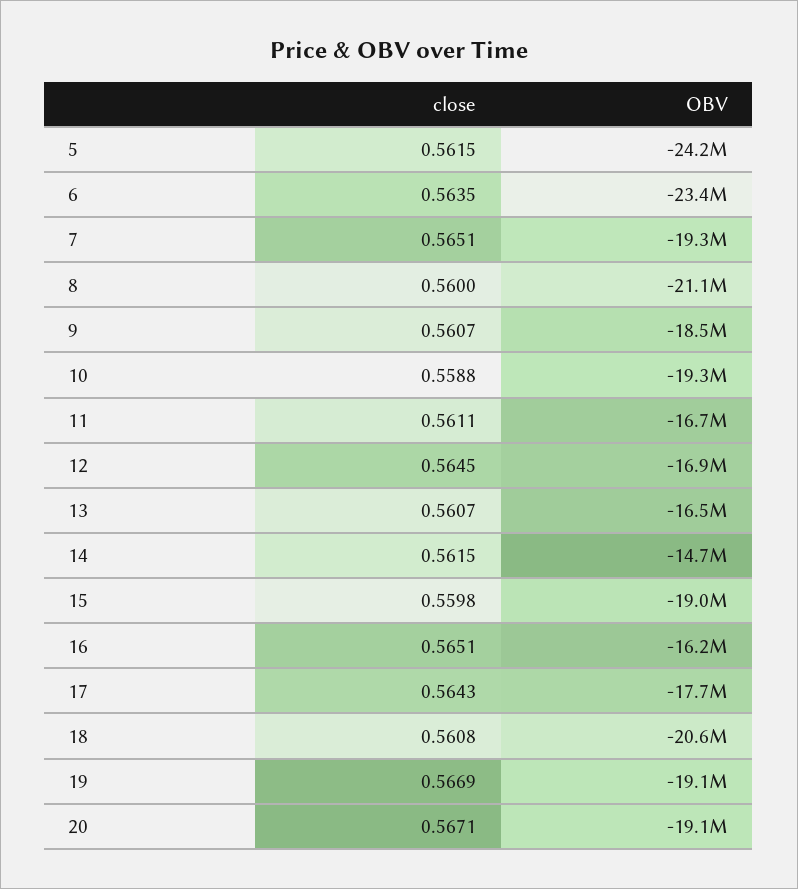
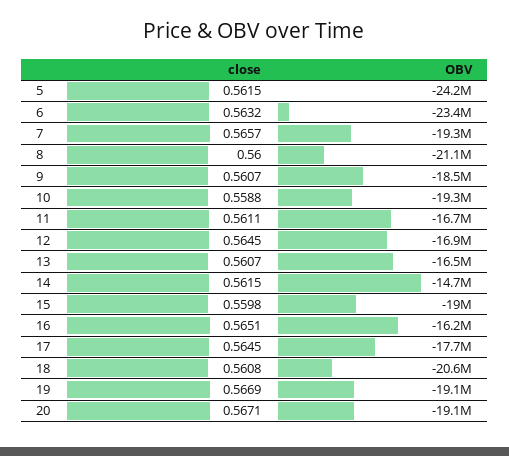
  {
    "close": {
      "5": 0.5615,
-     "6": 0.5635,
+     "6": 0.5632,
-     "7": 0.5651,
+     "7": 0.5657,
      "8": 0.56,
      "9": 0.5607,
      "10": 0.5588,
      "11": 0.5611,
      "12": 0.5645,
      "13": 0.5607,
      "14": 0.5615,
      "15": 0.5598,
      "16": 0.5651,
-     "17": 0.5643,
+     "17": 0.5645,
      "18": 0.5608,
      "19": 0.5669,
      "20": 0.5671
    },
    "OBV": {
      "5": -24200000,
      "6": -23400000,
      "7": -19300000,
      "8": -21100000,
      "9": -18500000,
      "10": -19300000,
      "11": -16700000,
      "12": -16900000,
      "13": -16500000,
      "14": -14700000,
      "15": -19000000,
      "16": -16200000,
      "17": -17700000,
      "18": -20600000,
      "19": -19100000,
      "20": -19100000
    }
  }

